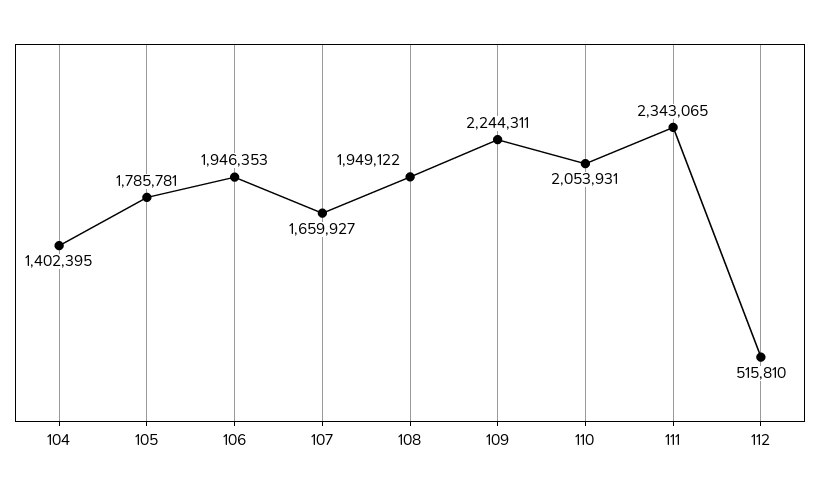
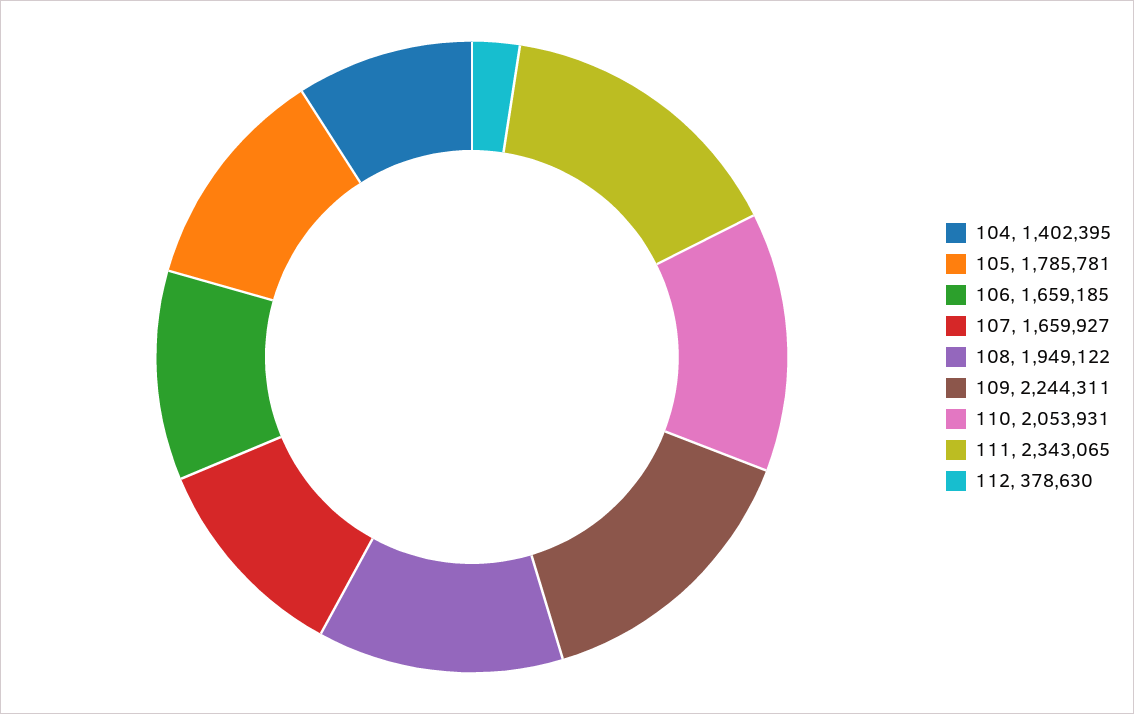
  {
    "104": 1402395,
    "105": 1785781,
-   "106": 1946353,
+   "106": 1659185,
    "107": 1659927,
    "108": 1949122,
    "109": 2244311,
    "110": 2053931,
    "111": 2343065,
-   "112": 515810
+   "112": 378630
  }

